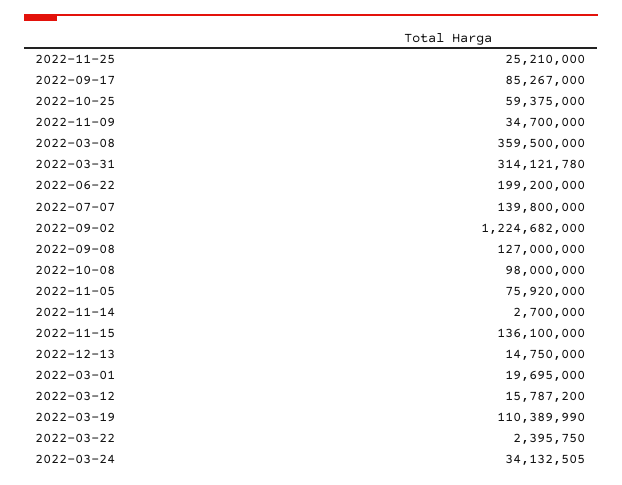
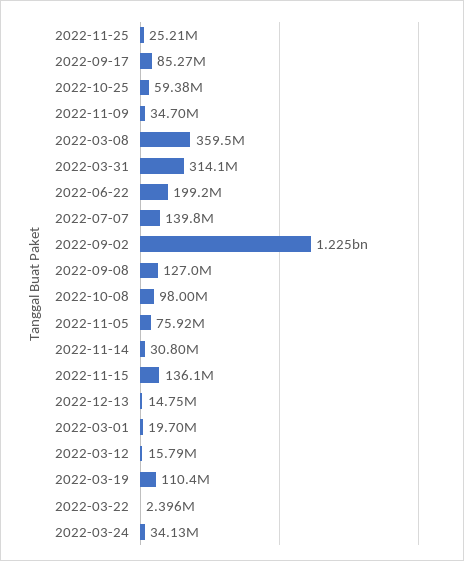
  {
    "2022-11-25": 25210000,
    "2022-09-17": 85267000,
    "2022-10-25": 59375000,
    "2022-11-09": 34700000,
    "2022-03-08": 359500000,
    "2022-03-31": 314121780,
    "2022-06-22": 199200000,
    "2022-07-07": 139800000,
    "2022-09-02": 1224682000,
    "2022-09-08": 127000000,
    "2022-10-08": 98000000,
    "2022-11-05": 75920000,
-   "2022-11-14": 2700000,
+   "2022-11-14": 30800000,
    "2022-11-15": 136100000,
    "2022-12-13": 14750000,
    "2022-03-01": 19695000,
    "2022-03-12": 15787200,
    "2022-03-19": 110389990,
    "2022-03-22": 2395750,
    "2022-03-24": 34132505
  }

